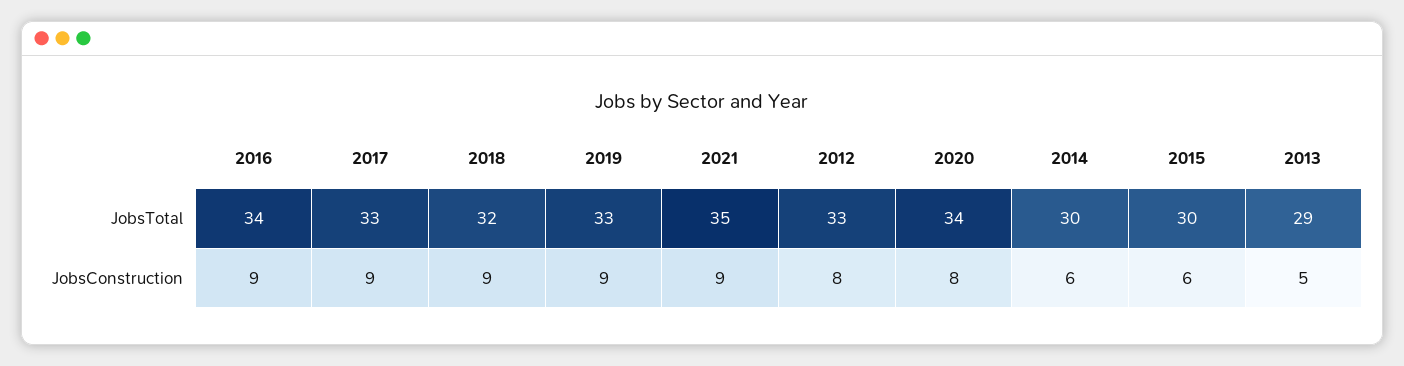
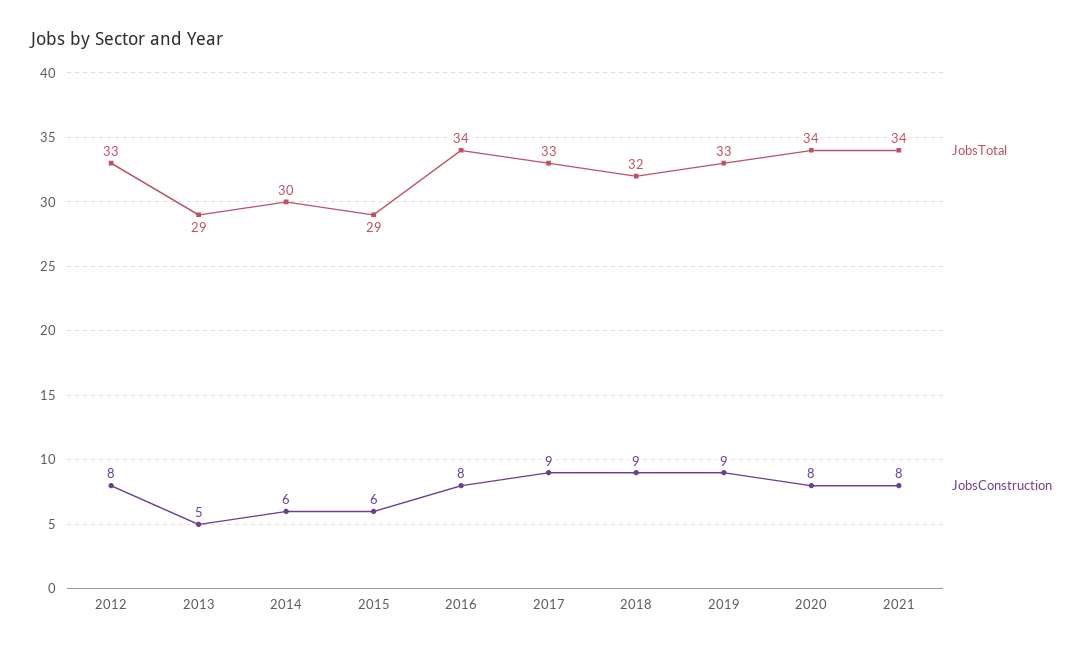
  {
    "JobsTotal": {
      "2016": 34,
      "2017": 33,
      "2018": 32,
      "2019": 33,
-     "2021": 35,
+     "2021": 34,
      "2012": 33,
      "2020": 34,
      "2014": 30,
-     "2015": 30,
+     "2015": 29,
      "2013": 29
    },
    "JobsConstruction": {
-     "2016": 9,
+     "2016": 8,
      "2017": 9,
      "2018": 9,
      "2019": 9,
-     "2021": 9,
+     "2021": 8,
      "2012": 8,
      "2020": 8,
      "2014": 6,
      "2015": 6,
      "2013": 5
    }
  }

